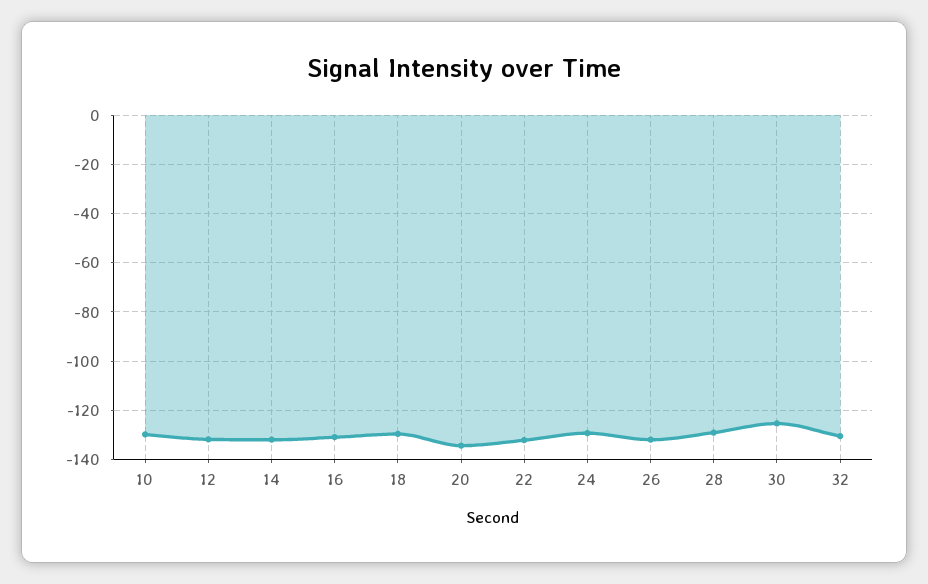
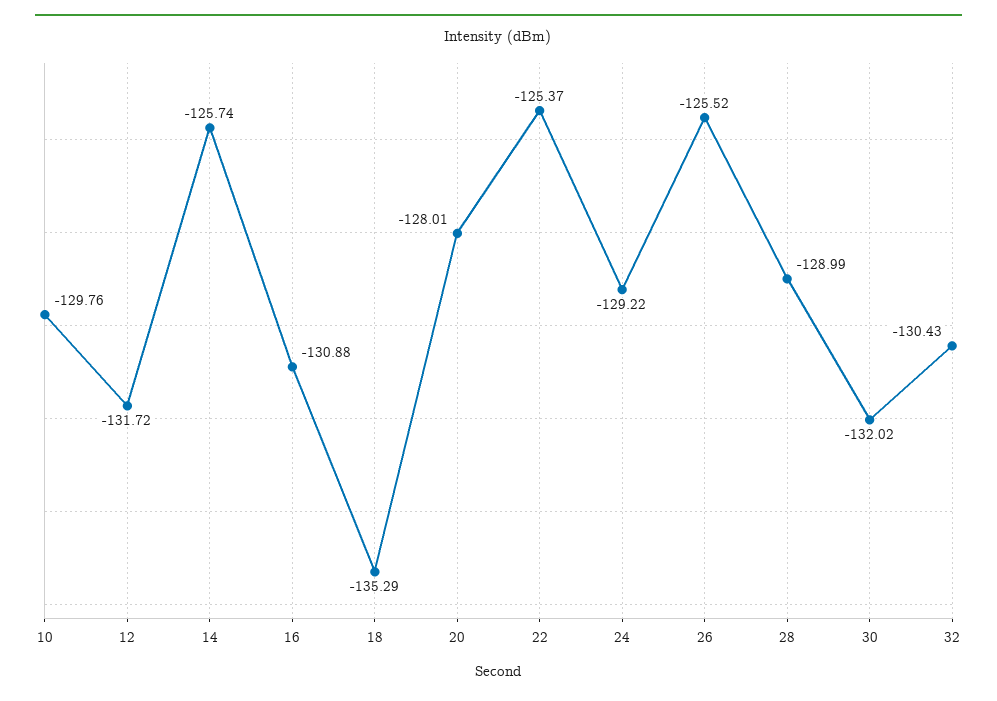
  {
    "10": -129.76,
    "12": -131.72,
-   "14": -132.5,
+   "14": -125.74,
    "16": -130.88,
-   "18": -130,
+   "18": -135.29,
-   "20": -135,
+   "20": -128.01,
-   "22": -132.5,
+   "22": -125.37,
    "24": -129.22,
-   "26": -132.5,
+   "26": -125.52,
    "28": -128.99,
-   "30": -125,
+   "30": -132.02,
    "32": -130.43
  }

